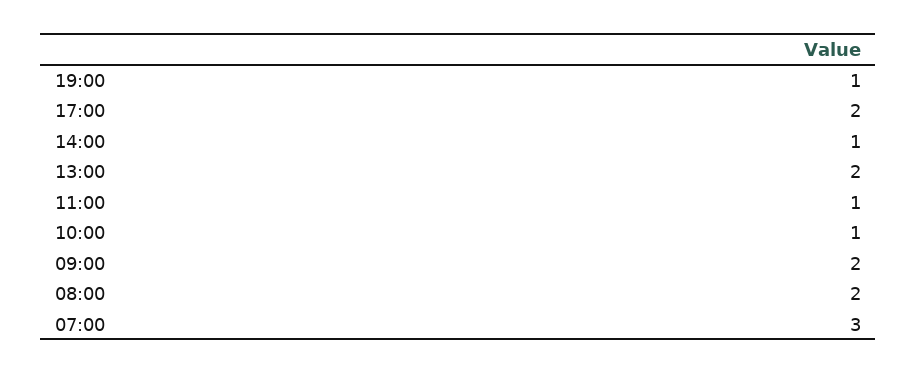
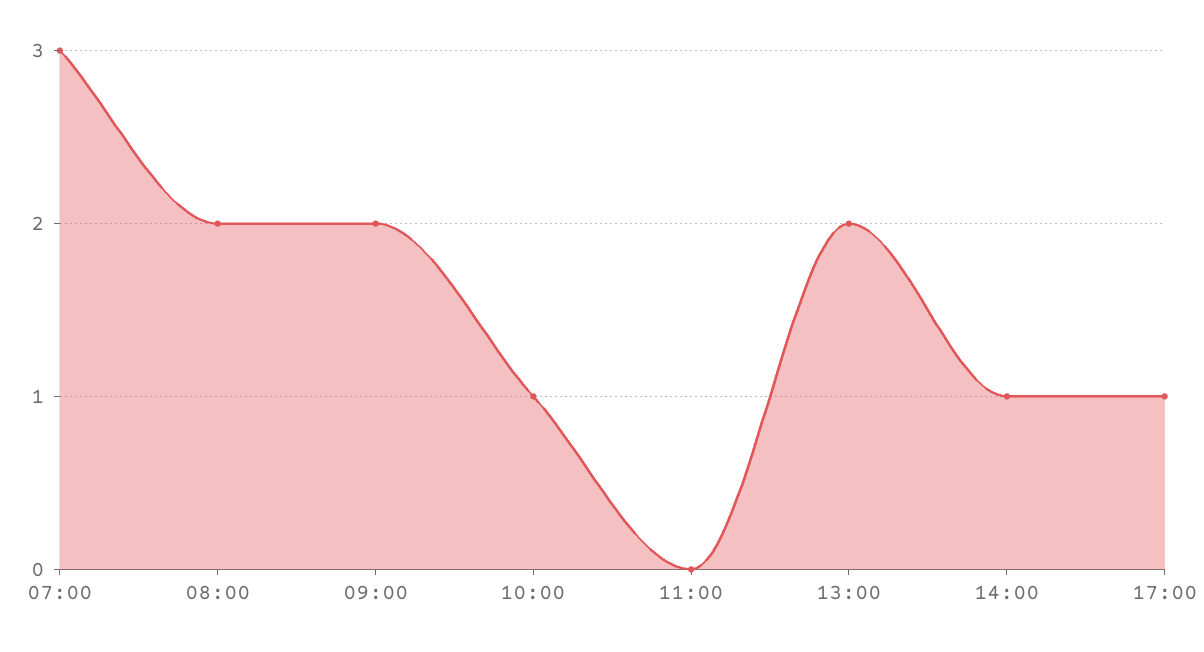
  {
-   "19:00": 1,
-   "17:00": 2,
+   "17:00": 1,
    "14:00": 1,
    "13:00": 2,
-   "11:00": 1,
+   "11:00": 0,
    "10:00": 1,
    "09:00": 2,
    "08:00": 2,
    "07:00": 3
  }

